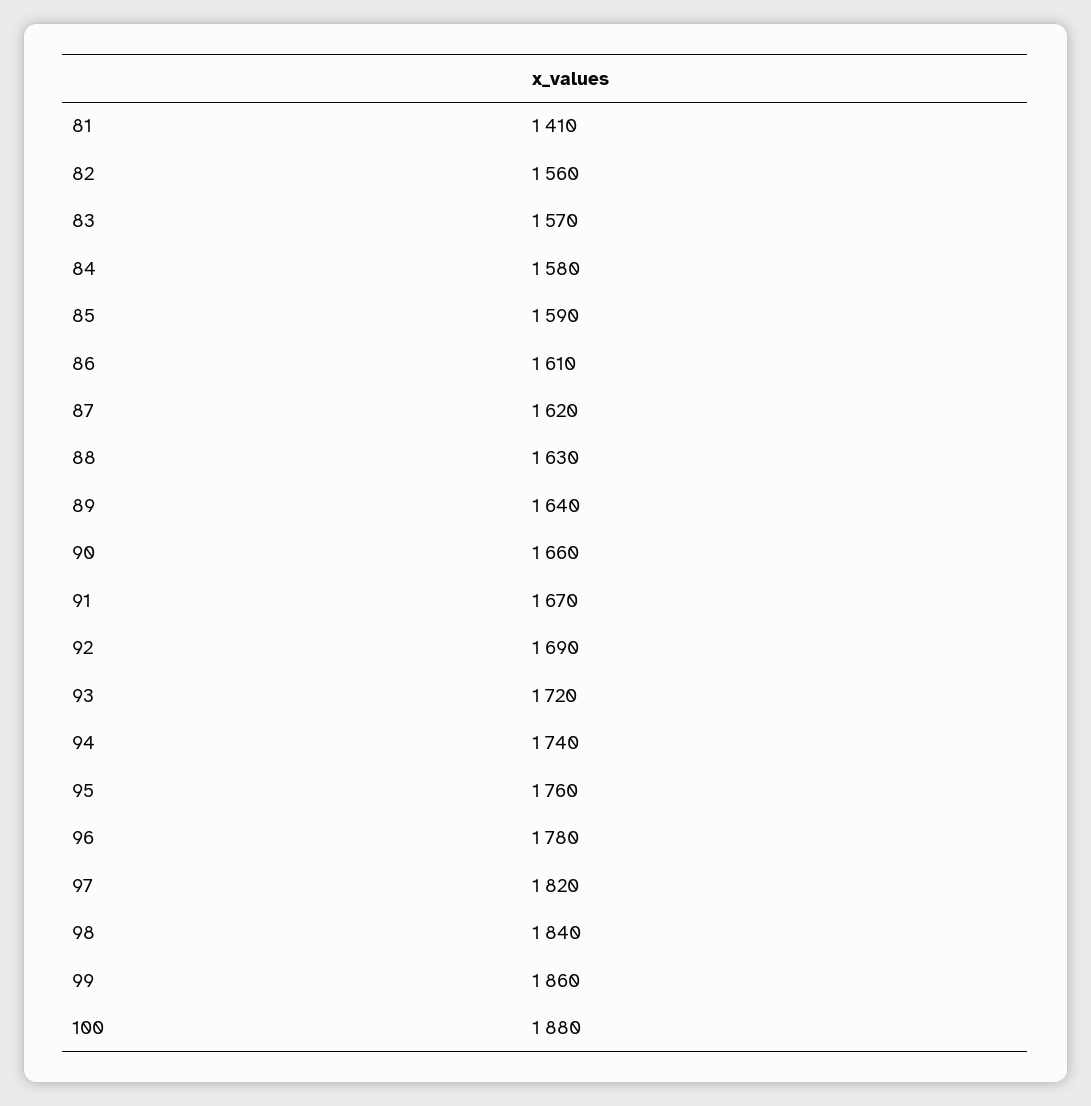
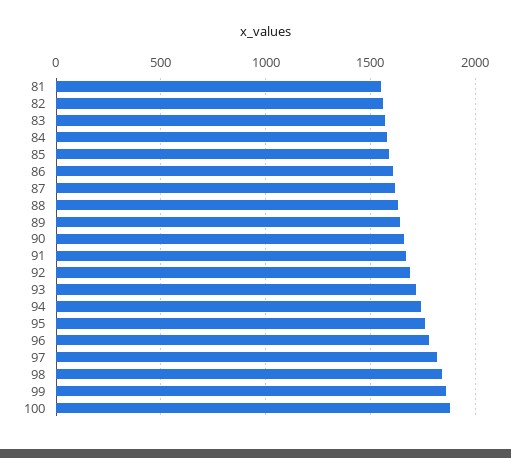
  {
-   "81": 1410,
+   "81": 1550,
    "82": 1560,
    "83": 1570,
    "84": 1580,
    "85": 1590,
    "86": 1610,
    "87": 1620,
    "88": 1630,
    "89": 1640,
    "90": 1660,
    "91": 1670,
    "92": 1690,
    "93": 1720,
    "94": 1740,
    "95": 1760,
    "96": 1780,
    "97": 1820,
    "98": 1840,
    "99": 1860,
    "100": 1880
  }

